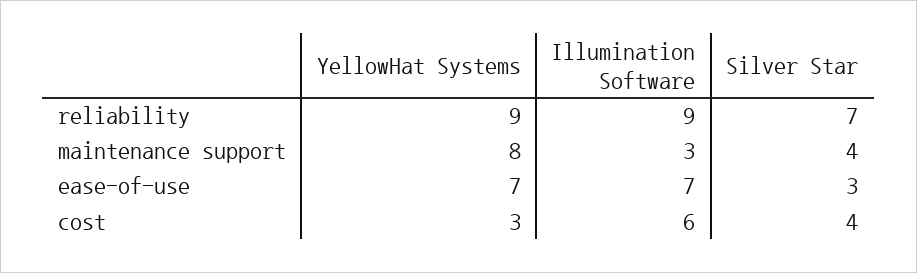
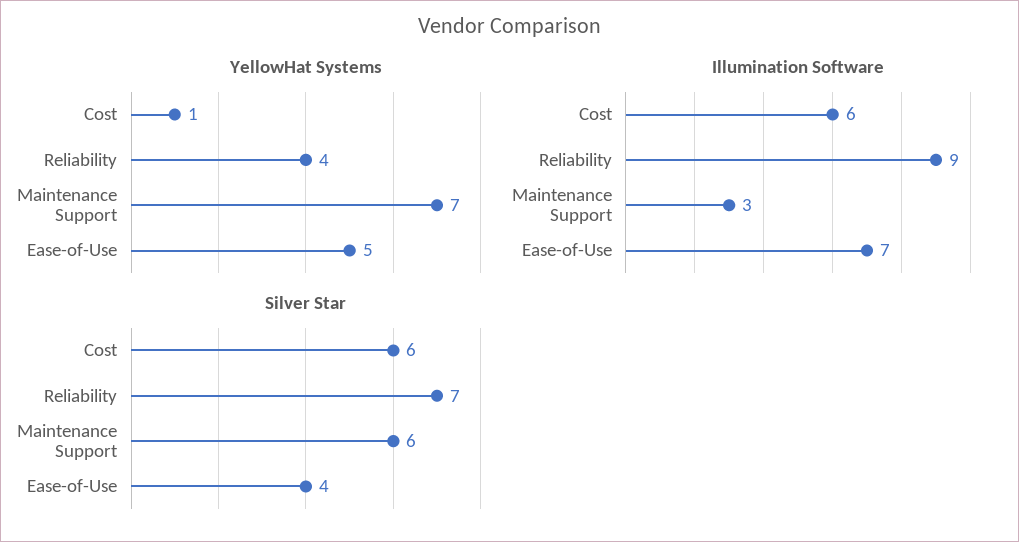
  {
    "YellowHat Systems": {
-     "reliability": 9,
+     "reliability": 4,
-     "maintenance support": 8,
+     "maintenance support": 7,
-     "ease-of-use": 7,
+     "ease-of-use": 5,
-     "cost": 3
+     "cost": 1
    },
    "Illumination Software": {
      "reliability": 9,
      "maintenance support": 3,
      "ease-of-use": 7,
      "cost": 6
    },
    "Silver Star": {
      "reliability": 7,
-     "maintenance support": 4,
+     "maintenance support": 6,
-     "ease-of-use": 3,
+     "ease-of-use": 4,
-     "cost": 4
+     "cost": 6
    }
  }

